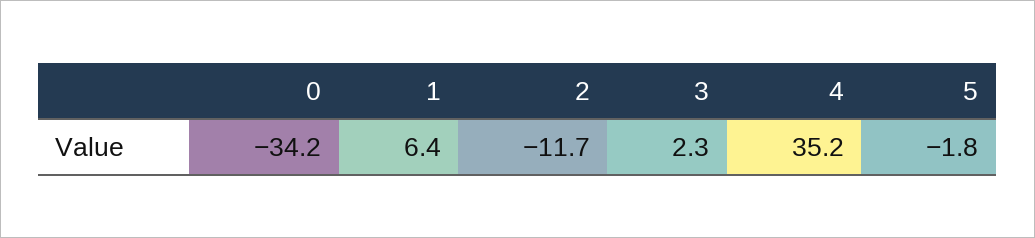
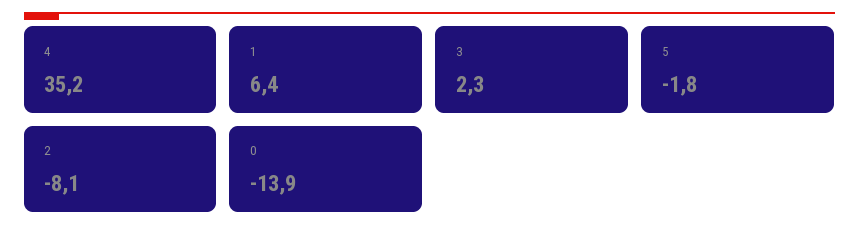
  {
-   "0": -34.2,
+   "0": -13.9,
    "1": 6.4,
-   "2": -11.7,
+   "2": -8.1,
    "3": 2.3,
    "4": 35.2,
    "5": -1.8
  }

